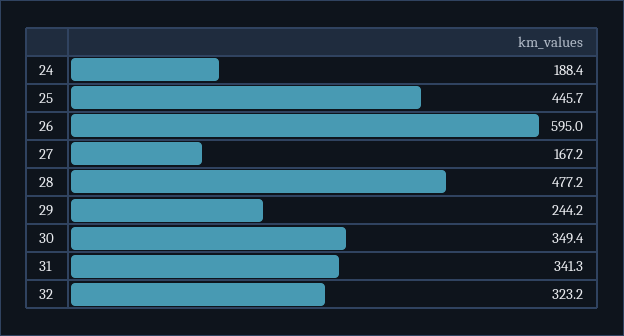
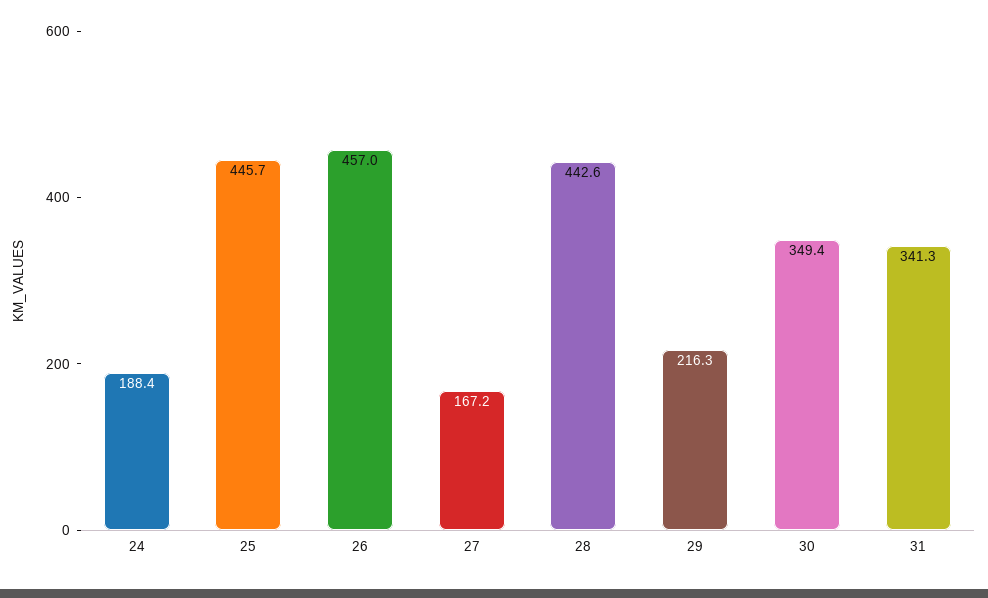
  {
    "24": 188.4,
    "25": 445.7,
-   "26": 595,
+   "26": 457,
    "27": 167.2,
-   "28": 477.2,
+   "28": 442.6,
-   "29": 244.2,
+   "29": 216.3,
    "30": 349.4,
-   "31": 341.3,
+   "31": 341.3
-   "32": 323.2
  }

